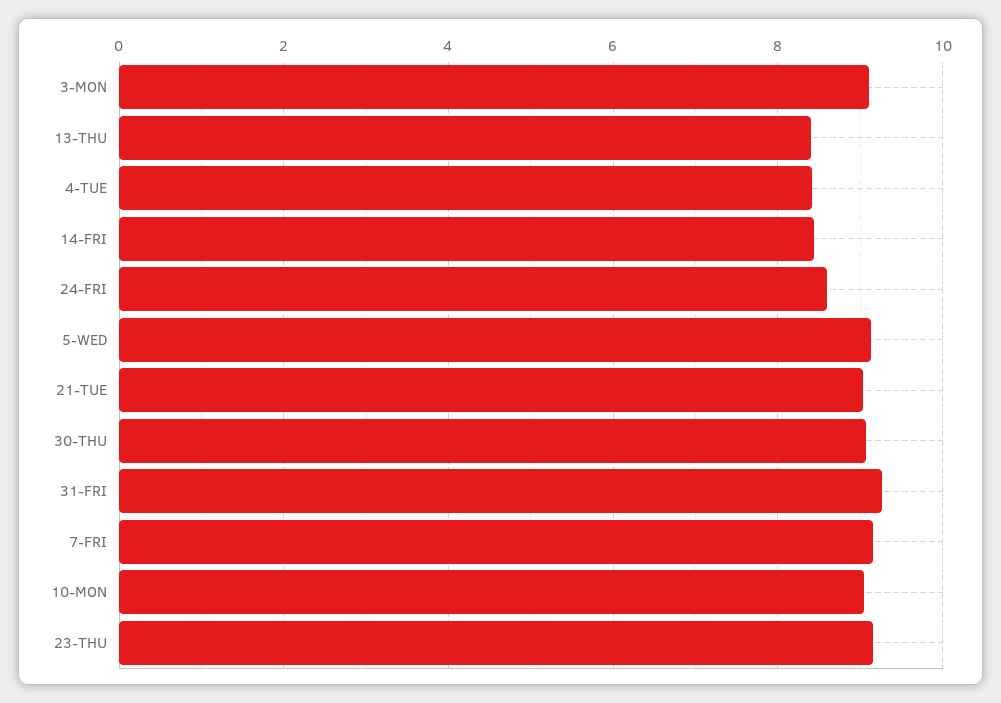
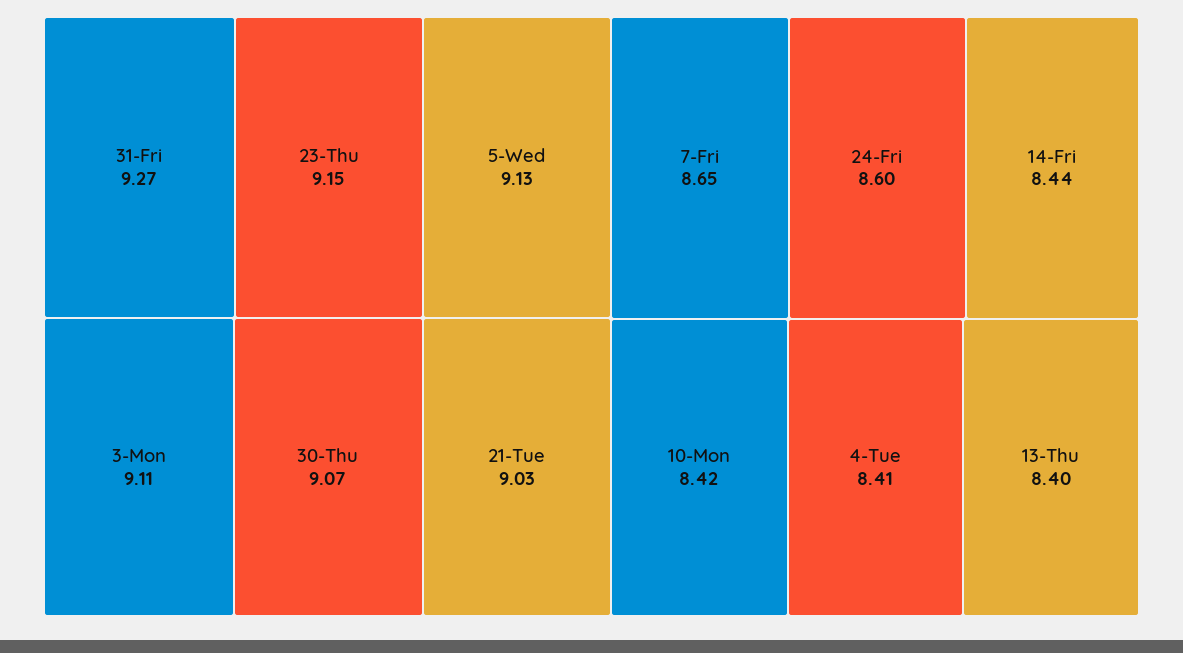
  {
    "3-MON": 9.11,
    "13-THU": 8.4,
    "4-TUE": 8.41,
    "14-FRI": 8.44,
    "24-FRI": 8.6,
    "5-WED": 9.13,
    "21-TUE": 9.03,
    "30-THU": 9.07,
    "31-FRI": 9.27,
-   "7-FRI": 9.2,
+   "7-FRI": 8.65,
-   "10-MON": 9,
+   "10-MON": 8.42,
    "23-THU": 9.15
  }

